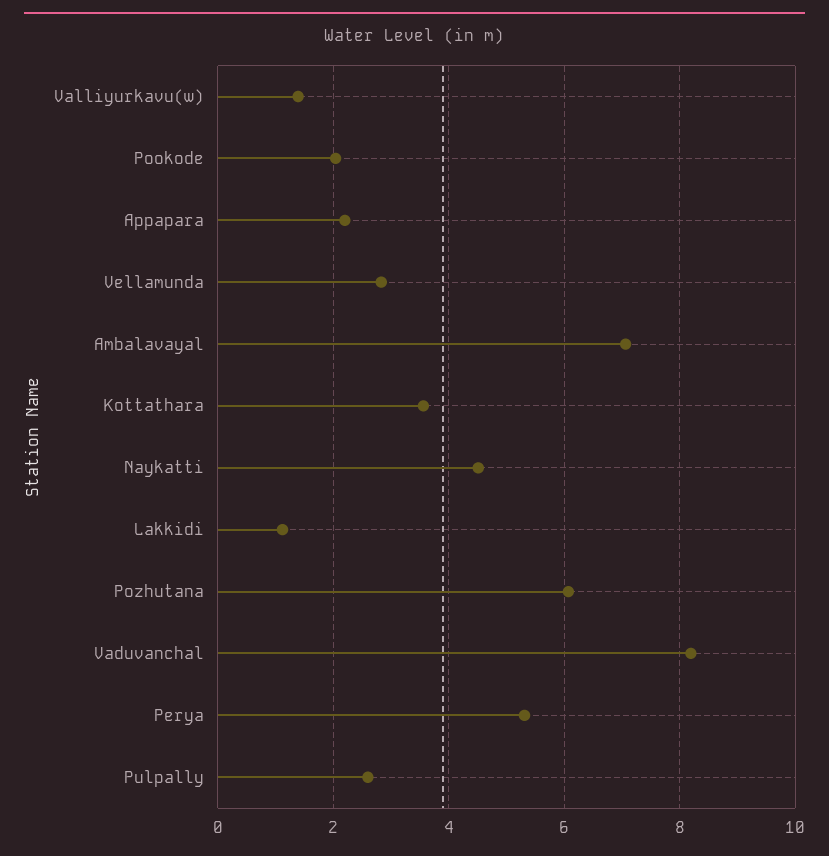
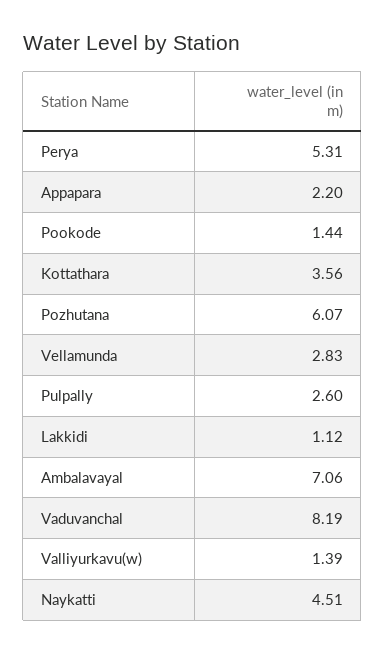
  {
    "Valliyurkavu(w)": 1.39,
-   "Pookode": 2,
+   "Pookode": 1.44,
    "Appapara": 2.2,
    "Vellamunda": 2.83,
    "Ambalavayal": 7.06,
    "Kottathara": 3.56,
    "Naykatti": 4.51,
    "Lakkidi": 1.12,
    "Pozhutana": 6.07,
    "Vaduvanchal": 8.19,
    "Perya": 5.31,
    "Pulpally": 2.6
  }

